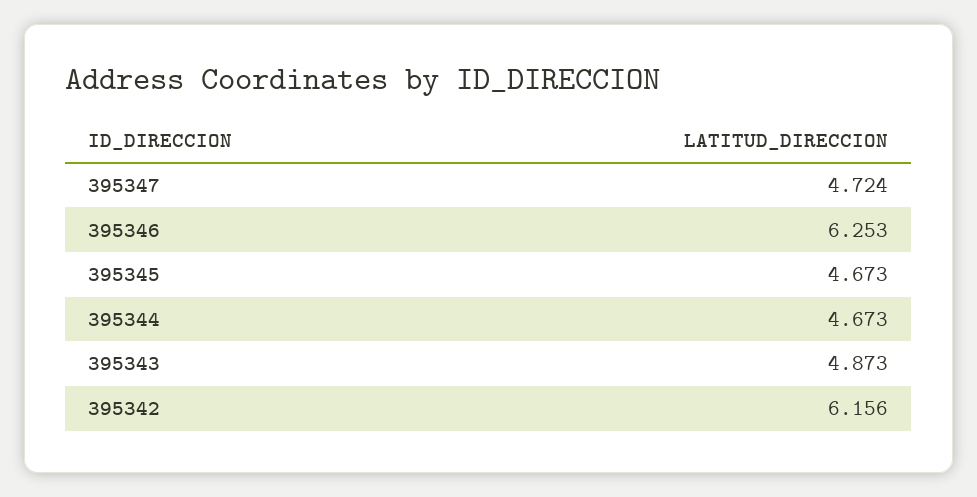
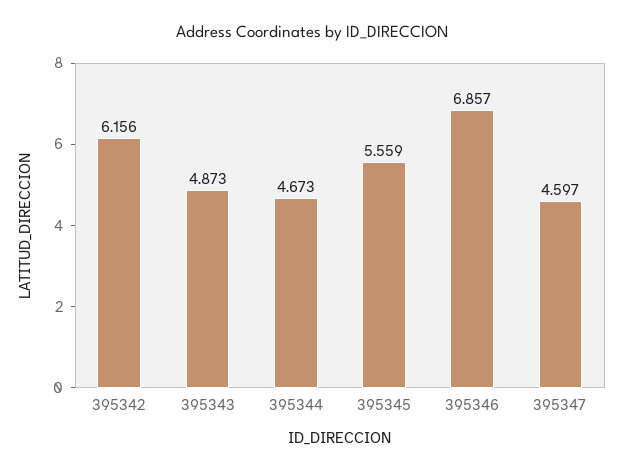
  {
-   "395347": 4.724,
+   "395347": 4.597,
-   "395346": 6.253,
+   "395346": 6.857,
-   "395345": 4.673,
+   "395345": 5.559,
    "395344": 4.673,
    "395343": 4.873,
    "395342": 6.156
  }

